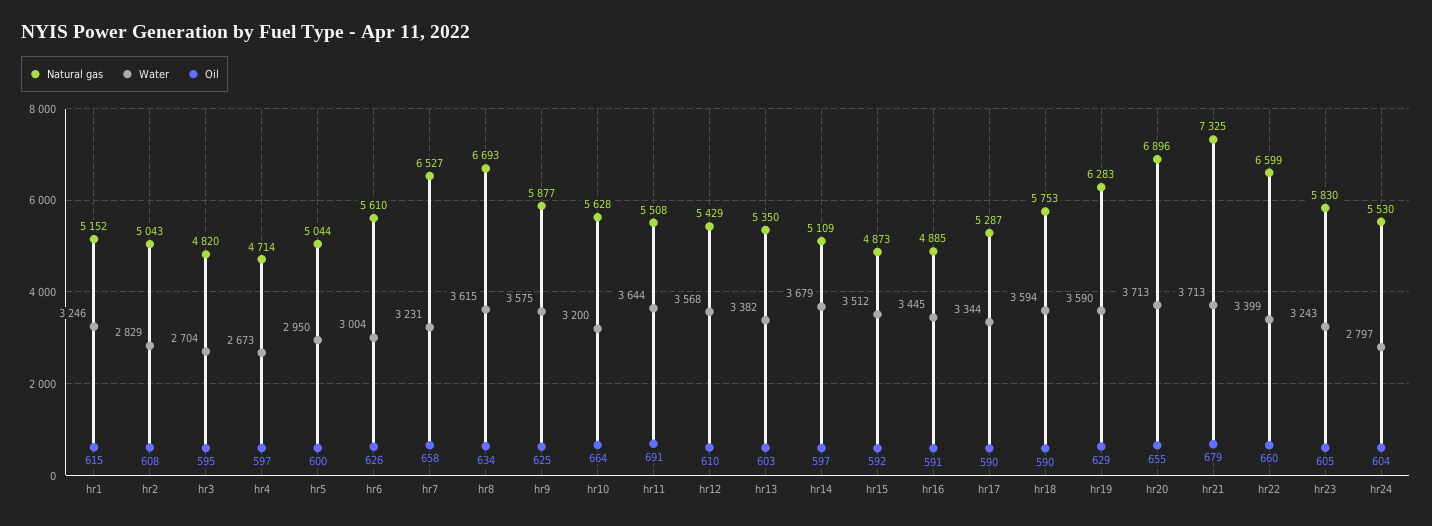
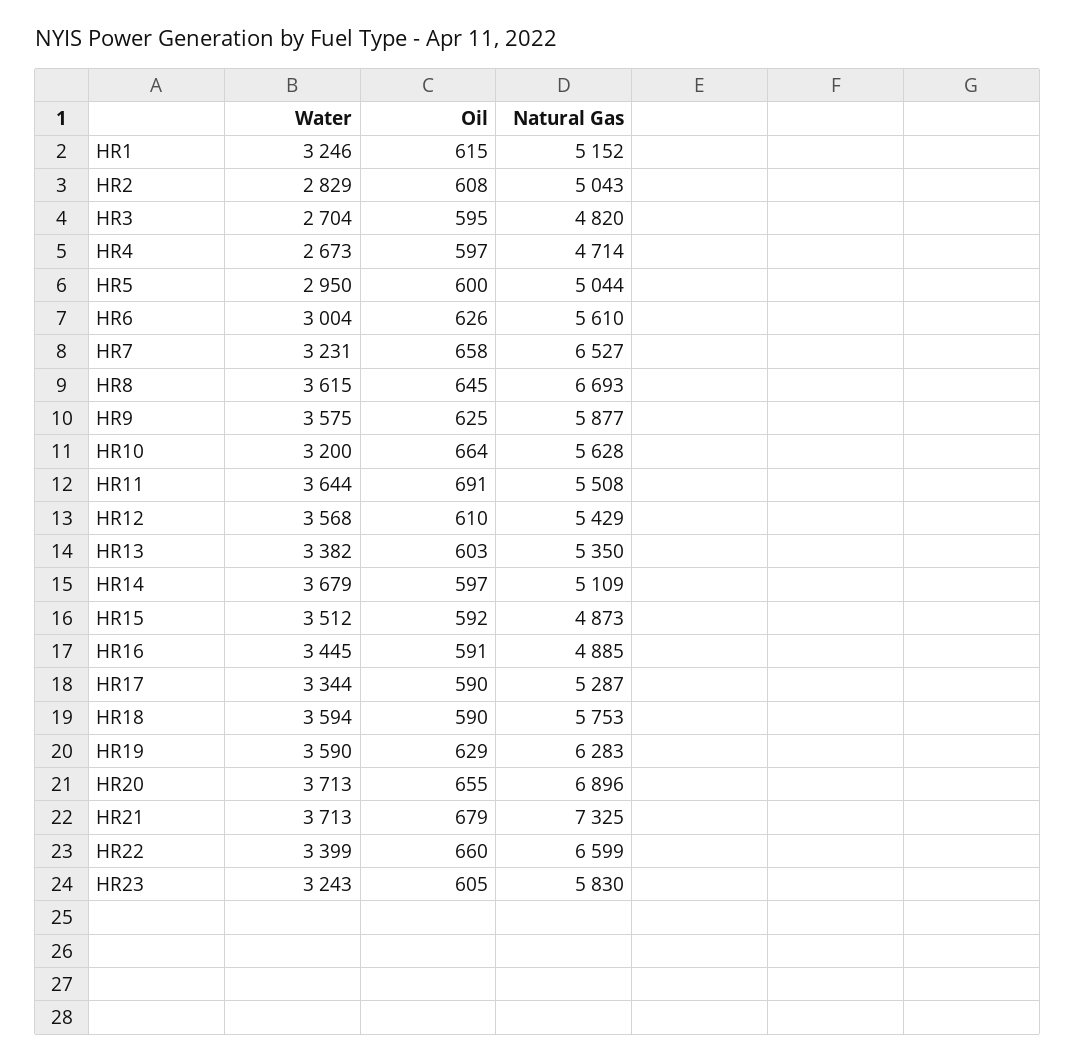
  {
    "Natural gas": {
      "hr1": 5152,
      "hr2": 5043,
      "hr3": 4820,
      "hr4": 4714,
      "hr5": 5044,
      "hr6": 5610,
      "hr7": 6527,
      "hr8": 6693,
      "hr9": 5877,
      "hr10": 5628,
      "hr11": 5508,
      "hr12": 5429,
      "hr13": 5350,
      "hr14": 5109,
      "hr15": 4873,
      "hr16": 4885,
      "hr17": 5287,
      "hr18": 5753,
      "hr19": 6283,
      "hr20": 6896,
      "hr21": 7325,
      "hr22": 6599,
-     "hr23": 5830,
+     "hr23": 5830
-     "hr24": 5530
    },
    "Water": {
      "hr1": 3246,
      "hr2": 2829,
      "hr3": 2704,
      "hr4": 2673,
      "hr5": 2950,
      "hr6": 3004,
      "hr7": 3231,
      "hr8": 3615,
      "hr9": 3575,
      "hr10": 3200,
      "hr11": 3644,
      "hr12": 3568,
      "hr13": 3382,
      "hr14": 3679,
      "hr15": 3512,
      "hr16": 3445,
      "hr17": 3344,
      "hr18": 3594,
      "hr19": 3590,
      "hr20": 3713,
      "hr21": 3713,
      "hr22": 3399,
-     "hr23": 3243,
+     "hr23": 3243
-     "hr24": 2797
    },
    "Oil": {
      "hr1": 615,
      "hr2": 608,
      "hr3": 595,
      "hr4": 597,
      "hr5": 600,
      "hr6": 626,
      "hr7": 658,
-     "hr8": 634,
+     "hr8": 645,
      "hr9": 625,
      "hr10": 664,
      "hr11": 691,
      "hr12": 610,
      "hr13": 603,
      "hr14": 597,
      "hr15": 592,
      "hr16": 591,
      "hr17": 590,
      "hr18": 590,
      "hr19": 629,
      "hr20": 655,
      "hr21": 679,
      "hr22": 660,
-     "hr23": 605,
+     "hr23": 605
-     "hr24": 604
    }
  }

